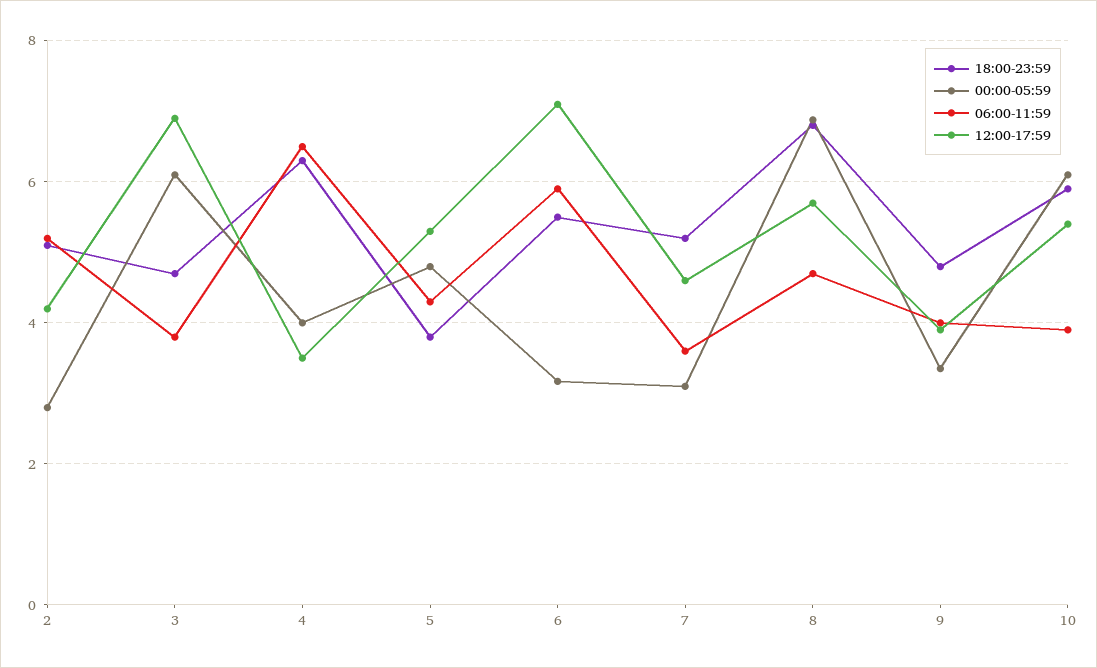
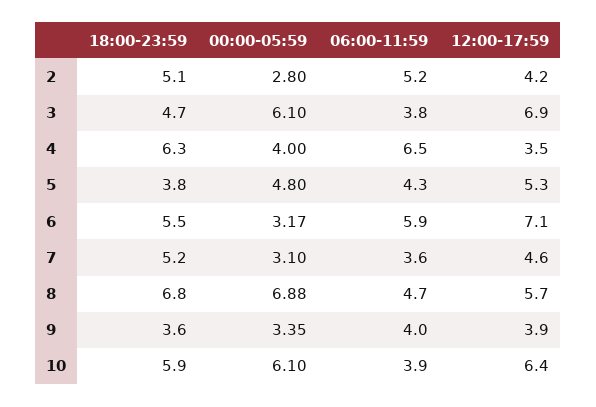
  {
    "18:00-23:59": {
      "2": 5.1,
      "3": 4.7,
      "4": 6.3,
      "5": 3.8,
      "6": 5.5,
      "7": 5.2,
      "8": 6.8,
-     "9": 4.8,
+     "9": 3.6,
      "10": 5.9
    },
    "00:00-05:59": {
      "2": 2.8,
      "3": 6.1,
      "4": 4,
      "5": 4.8,
      "6": 3.17,
      "7": 3.1,
      "8": 6.88,
      "9": 3.35,
      "10": 6.1
    },
    "06:00-11:59": {
      "2": 5.2,
      "3": 3.8,
      "4": 6.5,
      "5": 4.3,
      "6": 5.9,
      "7": 3.6,
      "8": 4.7,
      "9": 4,
      "10": 3.9
    },
    "12:00-17:59": {
      "2": 4.2,
      "3": 6.9,
      "4": 3.5,
      "5": 5.3,
      "6": 7.1,
      "7": 4.6,
      "8": 5.7,
      "9": 3.9,
-     "10": 5.4
+     "10": 6.4
    }
  }

